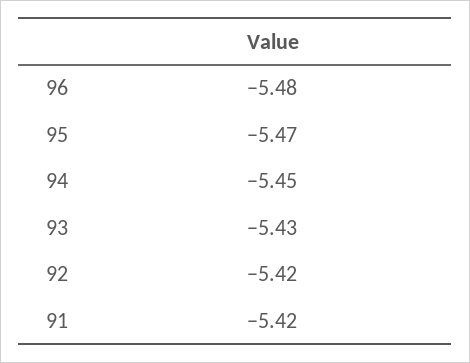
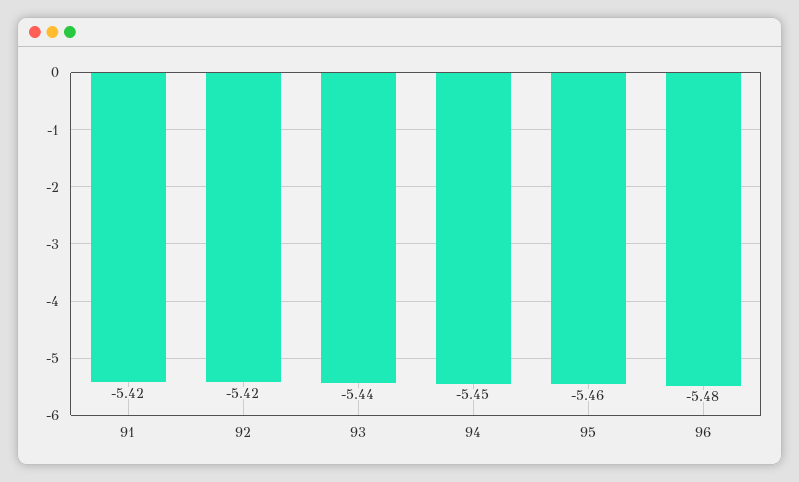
  {
    "96": -5.48,
-   "95": -5.47,
+   "95": -5.46,
    "94": -5.45,
-   "93": -5.43,
+   "93": -5.44,
    "92": -5.42,
    "91": -5.42
  }

